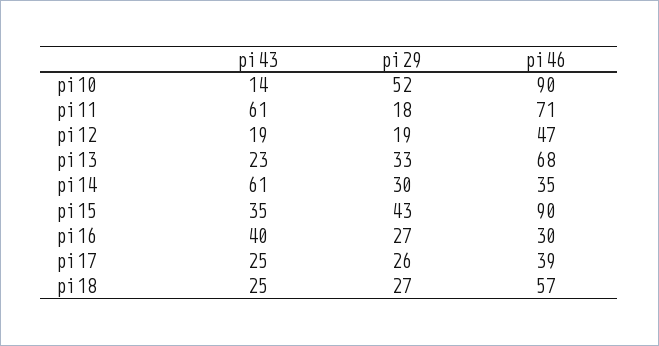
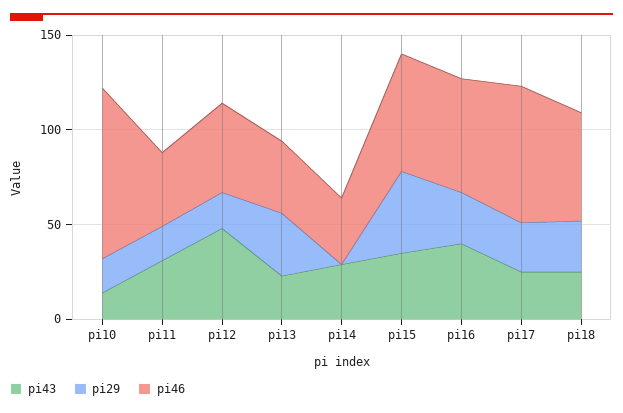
  {
    "pi43": {
      "pi10": 14,
-     "pi11": 61,
+     "pi11": 30,
-     "pi12": 19,
+     "pi12": 50,
      "pi13": 23,
-     "pi14": 61,
+     "pi14": 30,
      "pi15": 35,
      "pi16": 40,
      "pi17": 25,
      "pi18": 25
    },
    "pi29": {
-     "pi10": 52,
+     "pi10": 20,
      "pi11": 18,
      "pi12": 19,
      "pi13": 33,
-     "pi14": 30,
+     "pi14": 0,
      "pi15": 43,
      "pi16": 27,
      "pi17": 26,
      "pi18": 27
    },
    "pi46": {
      "pi10": 90,
-     "pi11": 71,
+     "pi11": 40,
      "pi12": 47,
-     "pi13": 68,
+     "pi13": 40,
      "pi14": 35,
-     "pi15": 90,
+     "pi15": 60,
-     "pi16": 30,
+     "pi16": 60,
-     "pi17": 39,
+     "pi17": 70,
      "pi18": 57
    }
  }

